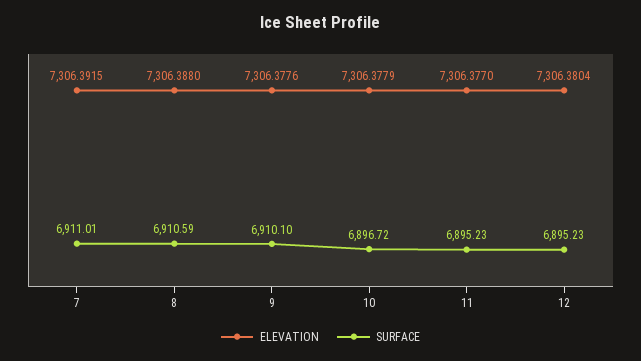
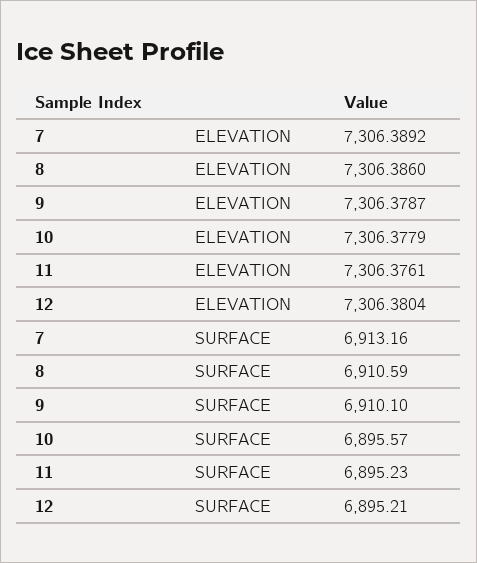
  {
    "ELEVATION": {
-     "7": 7306.3915,
+     "7": 7306.3892,
-     "8": 7306.388,
+     "8": 7306.386,
-     "9": 7306.3776,
+     "9": 7306.3787,
      "10": 7306.3779,
-     "11": 7306.377,
+     "11": 7306.3761,
      "12": 7306.3804
    },
    "SURFACE": {
-     "7": 6911.01,
+     "7": 6913.16,
      "8": 6910.59,
      "9": 6910.1,
-     "10": 6896.72,
+     "10": 6895.57,
      "11": 6895.23,
-     "12": 6895.23
+     "12": 6895.21
    }
  }

